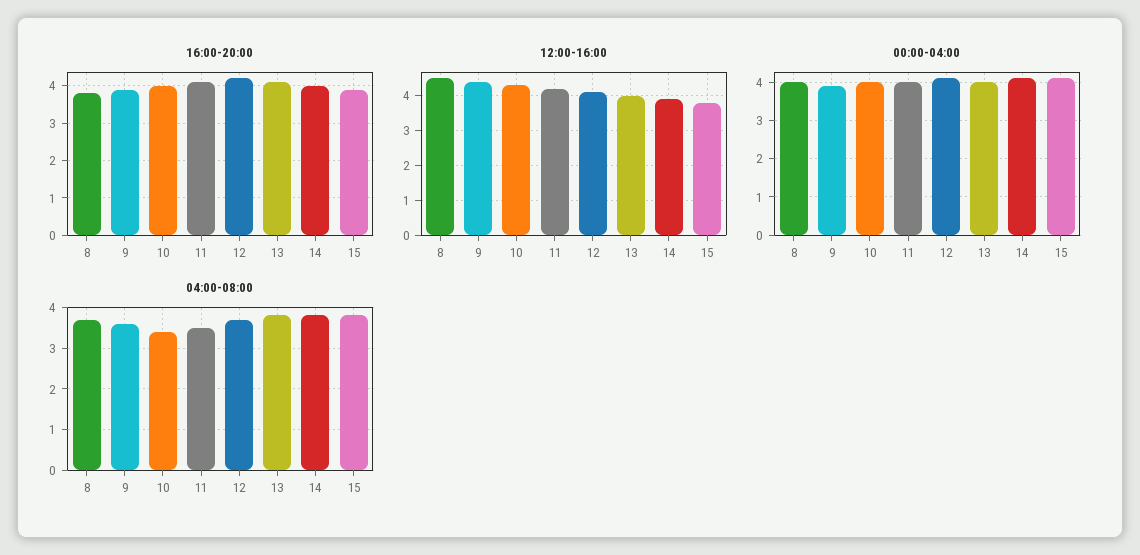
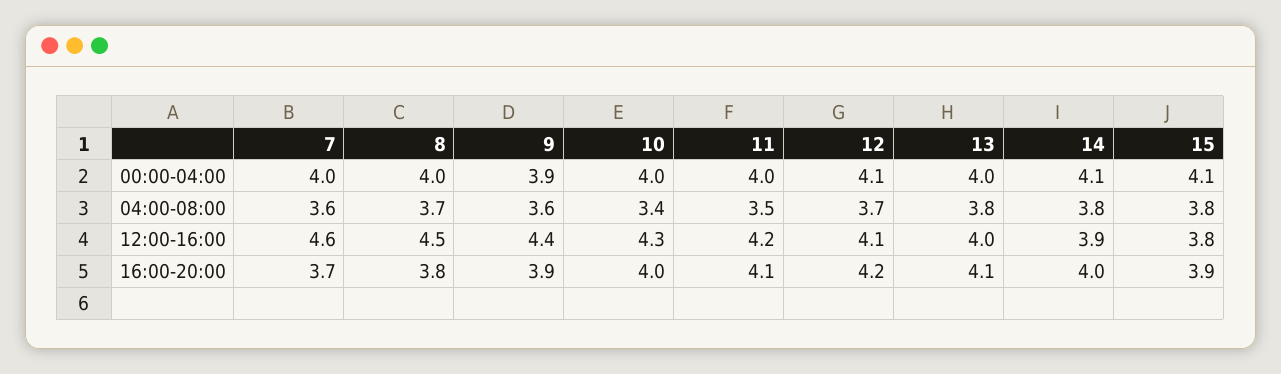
  {
    "16:00-20:00": {
      "8": 3.8,
      "9": 3.9,
      "10": 4,
      "11": 4.1,
      "12": 4.2,
      "13": 4.1,
      "14": 4,
-     "15": 3.9
+     "15": 3.9,
+     "7": 3.7
    },
    "12:00-16:00": {
      "8": 4.5,
      "9": 4.4,
      "10": 4.3,
      "11": 4.2,
      "12": 4.1,
      "13": 4,
      "14": 3.9,
-     "15": 3.8
+     "15": 3.8,
+     "7": 4.6
    },
    "00:00-04:00": {
      "8": 4,
      "9": 3.9,
      "10": 4,
      "11": 4,
      "12": 4.1,
      "13": 4,
      "14": 4.1,
-     "15": 4.1
+     "15": 4.1,
+     "7": 4
    },
    "04:00-08:00": {
      "8": 3.7,
      "9": 3.6,
      "10": 3.4,
      "11": 3.5,
      "12": 3.7,
      "13": 3.8,
      "14": 3.8,
-     "15": 3.8
+     "15": 3.8,
+     "7": 3.6
    }
  }

